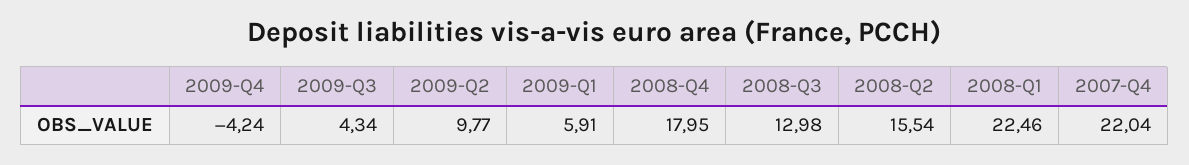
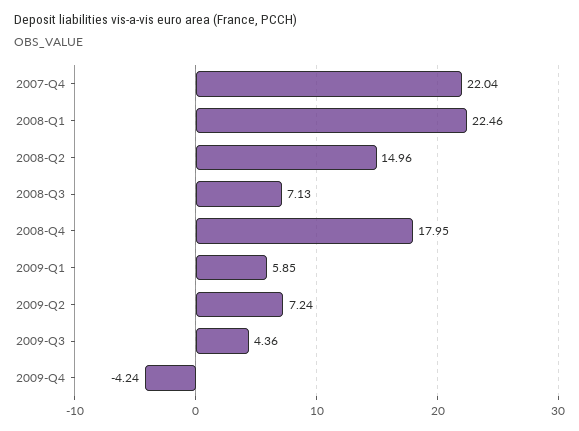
  {
    "2009-Q4": -4.24,
-   "2009-Q3": 4.34,
+   "2009-Q3": 4.36,
-   "2009-Q2": 9.77,
+   "2009-Q2": 7.24,
-   "2009-Q1": 5.91,
+   "2009-Q1": 5.85,
    "2008-Q4": 17.95,
-   "2008-Q3": 12.98,
+   "2008-Q3": 7.13,
-   "2008-Q2": 15.54,
+   "2008-Q2": 14.96,
    "2008-Q1": 22.46,
    "2007-Q4": 22.04
  }

